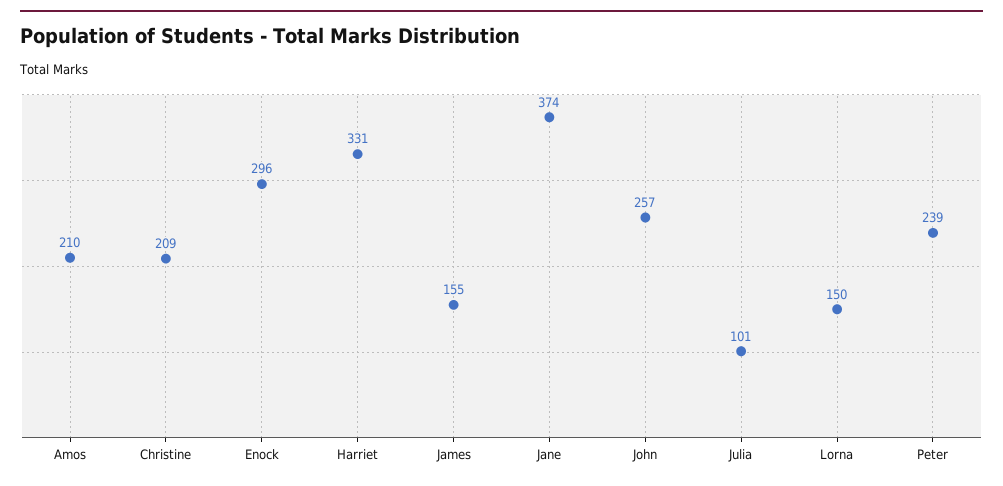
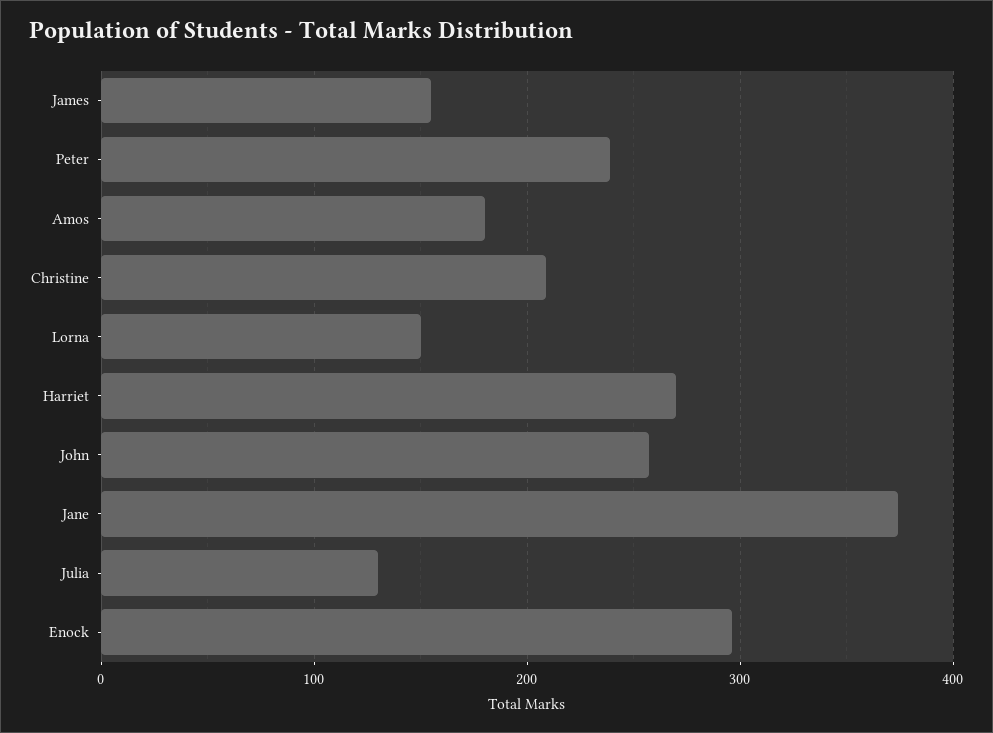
  {
-   "Amos": 210,
+   "Amos": 180,
    "Christine": 209,
    "Enock": 296,
-   "Harriet": 331,
+   "Harriet": 270,
    "James": 155,
    "Jane": 374,
    "John": 257,
-   "Julia": 101,
+   "Julia": 130,
    "Lorna": 150,
    "Peter": 239
  }

